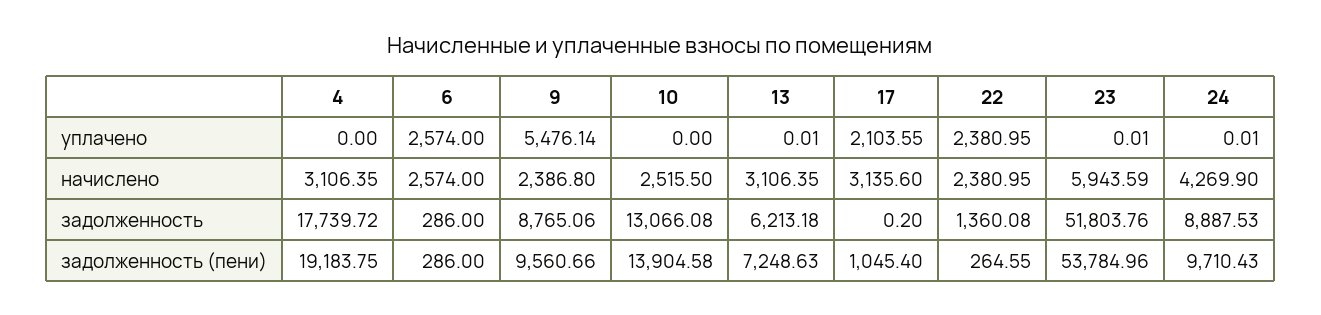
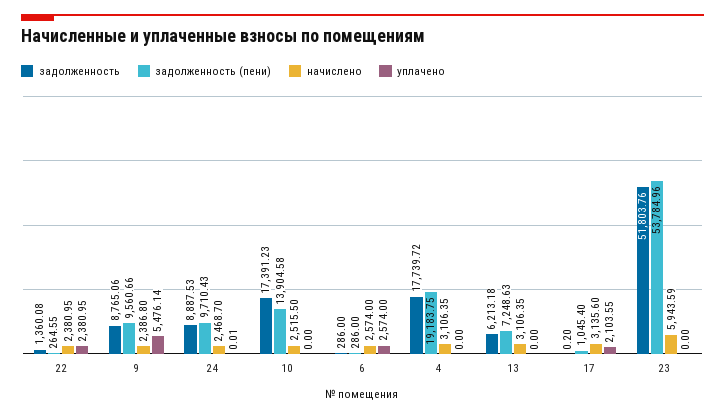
  {
    "уплачено": {
      "4": 0,
      "6": 2574,
      "9": 5476.14,
      "10": 0,
-     "13": 0.01,
+     "13": 0,
      "17": 2103.55,
      "22": 2380.95,
-     "23": 0.01,
+     "23": 0,
      "24": 0.01
    },
    "начислено": {
      "4": 3106.35,
      "6": 2574,
      "9": 2386.8,
      "10": 2515.5,
      "13": 3106.35,
      "17": 3135.6,
      "22": 2380.95,
      "23": 5943.59,
-     "24": 4269.9
+     "24": 2468.7
    },
    "задолженность": {
      "4": 17739.72,
      "6": 286,
      "9": 8765.06,
-     "10": 13066.08,
+     "10": 17391.23,
      "13": 6213.18,
      "17": 0.2,
      "22": 1360.08,
      "23": 51803.76,
      "24": 8887.53
    },
    "задолженность (пени)": {
      "4": 19183.75,
      "6": 286,
      "9": 9560.66,
      "10": 13904.58,
      "13": 7248.63,
      "17": 1045.4,
      "22": 264.55,
      "23": 53784.96,
      "24": 9710.43
    }
  }

